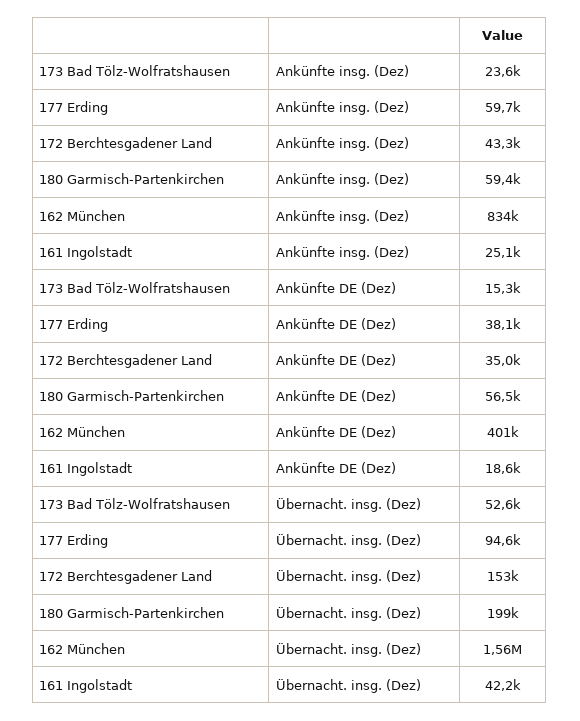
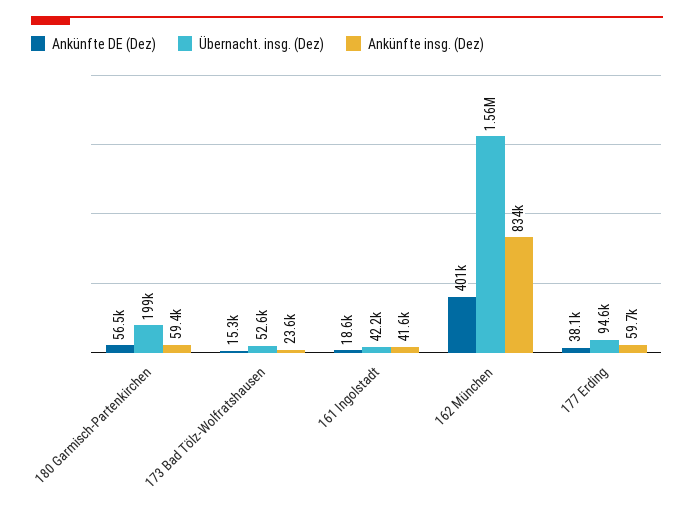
  {
    "Ankünfte insg. (Dez)": {
      "173 Bad Tölz-Wolfratshausen": 23600,
      "177 Erding": 59700,
-     "172 Berchtesgadener Land": 43300,
      "180 Garmisch-Partenkirchen": 59400,
      "162 München": 834000,
-     "161 Ingolstadt": 25100
+     "161 Ingolstadt": 41600
    },
    "Ankünfte DE (Dez)": {
      "173 Bad Tölz-Wolfratshausen": 15300,
      "177 Erding": 38100,
-     "172 Berchtesgadener Land": 35000,
      "180 Garmisch-Partenkirchen": 56500,
      "162 München": 401000,
      "161 Ingolstadt": 18600
    },
    "Übernacht. insg. (Dez)": {
      "173 Bad Tölz-Wolfratshausen": 52600,
      "177 Erding": 94600,
-     "172 Berchtesgadener Land": 153000,
      "180 Garmisch-Partenkirchen": 199000,
      "162 München": 1560000,
      "161 Ingolstadt": 42200
    }
  }

